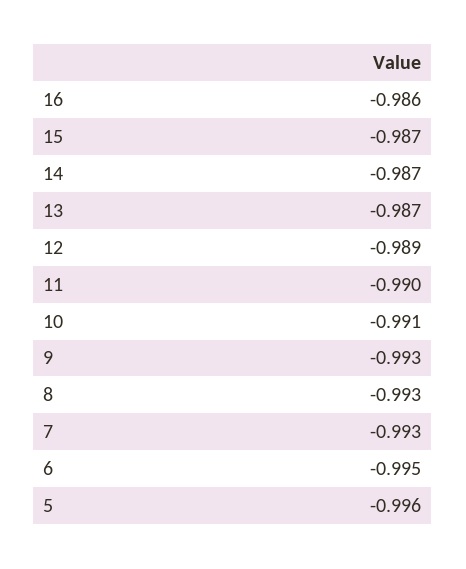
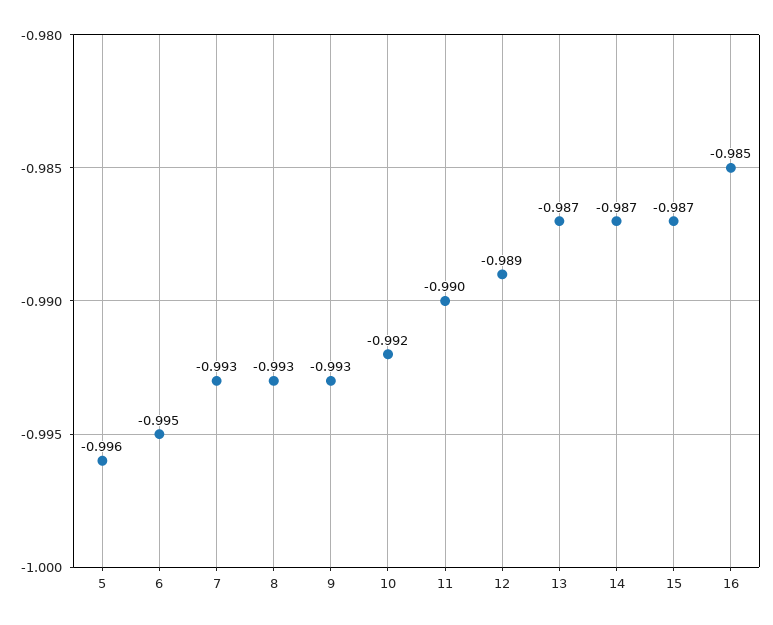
  {
-   "16": -0.986,
+   "16": -0.985,
    "15": -0.987,
    "14": -0.987,
    "13": -0.987,
    "12": -0.989,
    "11": -0.99,
-   "10": -0.991,
+   "10": -0.992,
    "9": -0.993,
    "8": -0.993,
    "7": -0.993,
    "6": -0.995,
    "5": -0.996
  }

